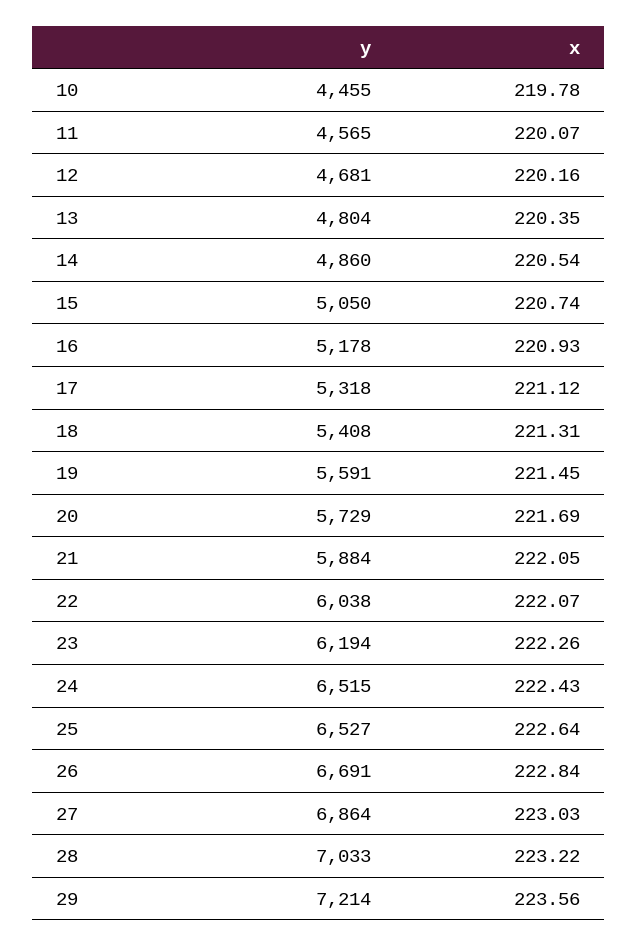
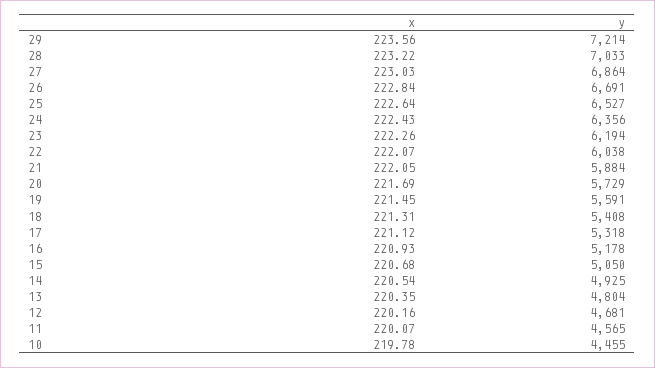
  {
    "y": {
      "10": 4455,
      "11": 4565,
      "12": 4681,
      "13": 4804,
-     "14": 4860,
+     "14": 4925,
      "15": 5050,
      "16": 5178,
      "17": 5318,
      "18": 5408,
      "19": 5591,
      "20": 5729,
      "21": 5884,
      "22": 6038,
      "23": 6194,
-     "24": 6515,
+     "24": 6356,
      "25": 6527,
      "26": 6691,
      "27": 6864,
      "28": 7033,
      "29": 7214
    },
    "x": {
      "10": 219.78,
      "11": 220.07,
      "12": 220.16,
      "13": 220.35,
      "14": 220.54,
-     "15": 220.74,
+     "15": 220.68,
      "16": 220.93,
      "17": 221.12,
      "18": 221.31,
      "19": 221.45,
      "20": 221.69,
      "21": 222.05,
      "22": 222.07,
      "23": 222.26,
      "24": 222.43,
      "25": 222.64,
      "26": 222.84,
      "27": 223.03,
      "28": 223.22,
      "29": 223.56
    }
  }

